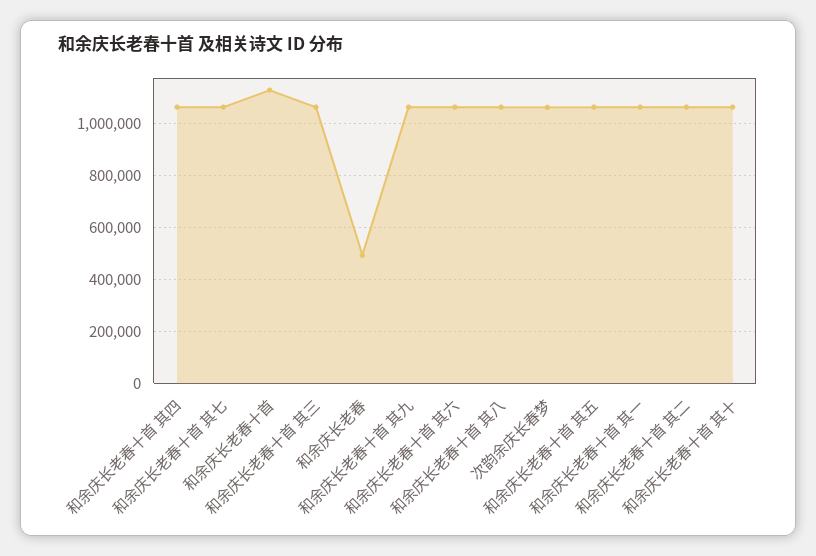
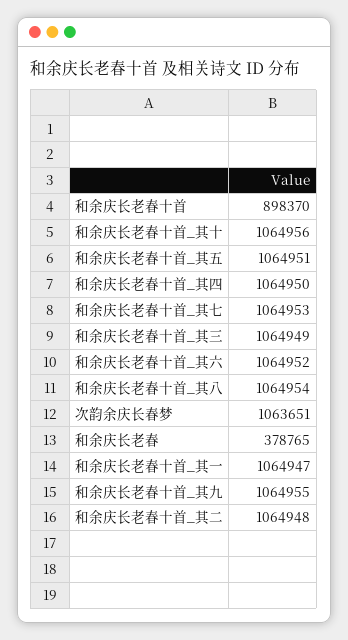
  {
    "和余庆长老春十首 其四": 1064950,
    "和余庆长老春十首 其七": 1064953,
-   "和余庆长老春十首": 1125000,
+   "和余庆长老春十首": 898370,
    "和余庆长老春十首 其三": 1064949,
-   "和余庆长老春": 500000,
+   "和余庆长老春": 378765,
    "和余庆长老春十首 其九": 1064955,
    "和余庆长老春十首 其六": 1064952,
    "和余庆长老春十首 其八": 1064954,
    "次韵余庆长春梦": 1063651,
    "和余庆长老春十首 其五": 1064951,
    "和余庆长老春十首 其一": 1064947,
    "和余庆长老春十首 其二": 1064948,
    "和余庆长老春十首 其十": 1064956
  }

